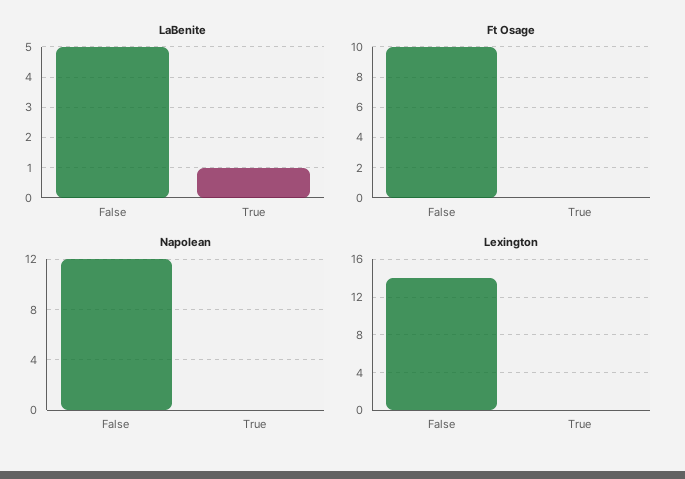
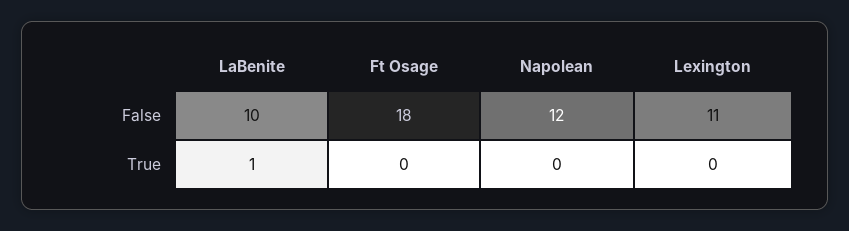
  {
    "LaBenite": {
-     "False": 5,
+     "False": 10,
      "True": 1
    },
    "Ft Osage": {
-     "False": 10,
+     "False": 18,
      "True": 0
    },
    "Napolean": {
      "False": 12,
      "True": 0
    },
    "Lexington": {
-     "False": 14,
+     "False": 11,
      "True": 0
    }
  }

